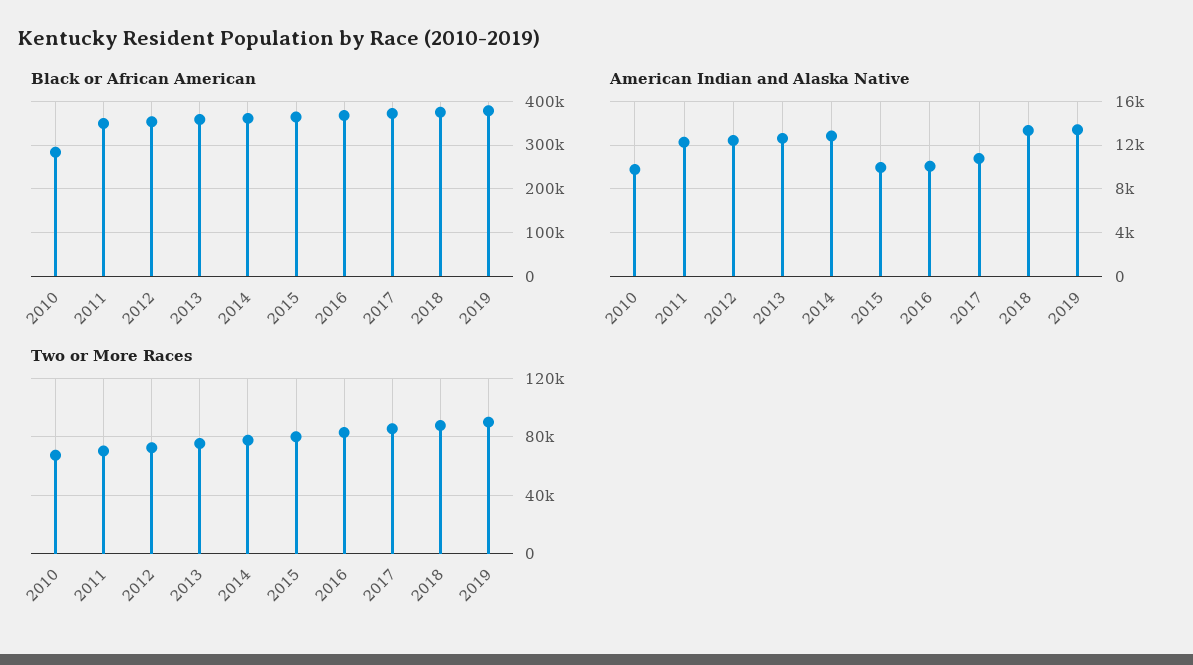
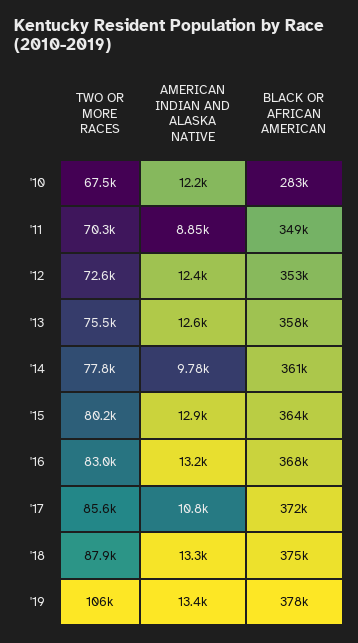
  {
    "Black or African American": {
      "2010": 283000,
      "2011": 349000,
      "2012": 353000,
      "2013": 358000,
      "2014": 361000,
      "2015": 364000,
      "2016": 368000,
      "2017": 372000,
      "2018": 375000,
      "2019": 378000
    },
    "American Indian and Alaska Native": {
-     "2010": 10000,
+     "2010": 12200,
-     "2011": 12000,
+     "2011": 8850,
      "2012": 12400,
      "2013": 12600,
-     "2014": 13000,
+     "2014": 9780,
-     "2015": 10000,
+     "2015": 12900,
-     "2016": 10000,
+     "2016": 13200,
      "2017": 10800,
      "2018": 13300,
      "2019": 13400
    },
    "Two or More Races": {
      "2010": 67500,
      "2011": 70300,
      "2012": 72600,
      "2013": 75500,
      "2014": 77800,
      "2015": 80200,
      "2016": 83000,
      "2017": 85600,
      "2018": 87900,
-     "2019": 90000
+     "2019": 106000
    }
  }

